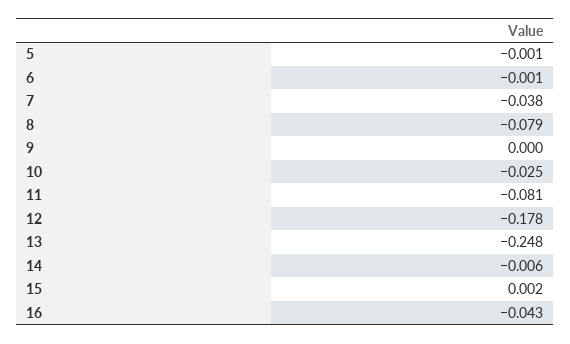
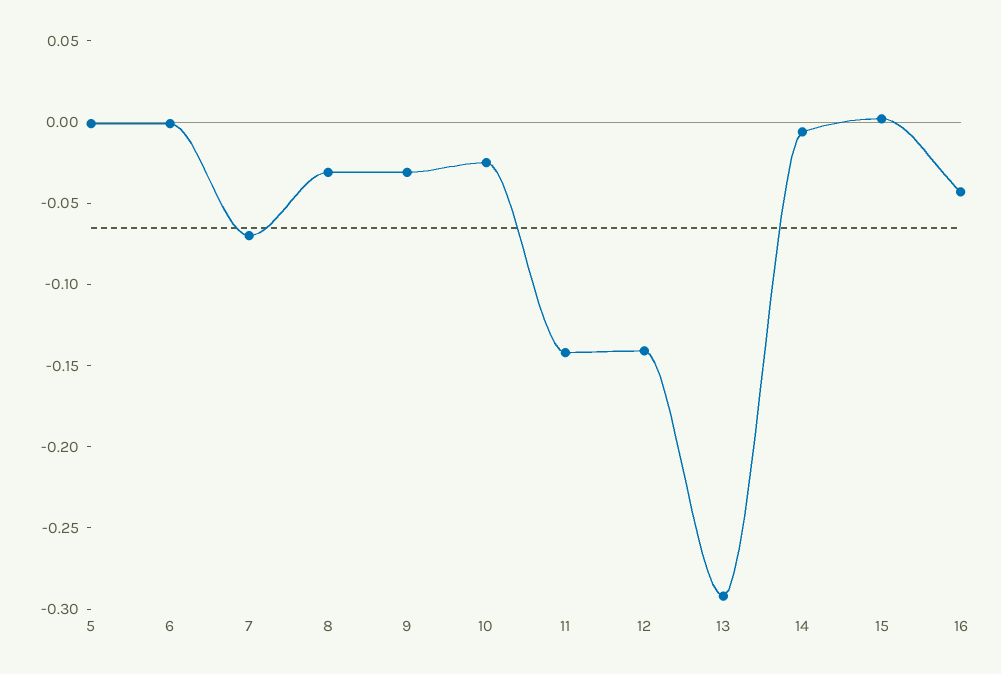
  {
    "5": -0.001,
    "6": -0.001,
-   "7": -0.038,
+   "7": -0.07,
-   "8": -0.079,
+   "8": -0.03,
-   "9": 0,
+   "9": -0.03,
    "10": -0.025,
-   "11": -0.081,
+   "11": -0.14,
-   "12": -0.178,
+   "12": -0.14,
-   "13": -0.248,
+   "13": -0.29,
    "14": -0.006,
    "15": 0.002,
    "16": -0.043
  }

